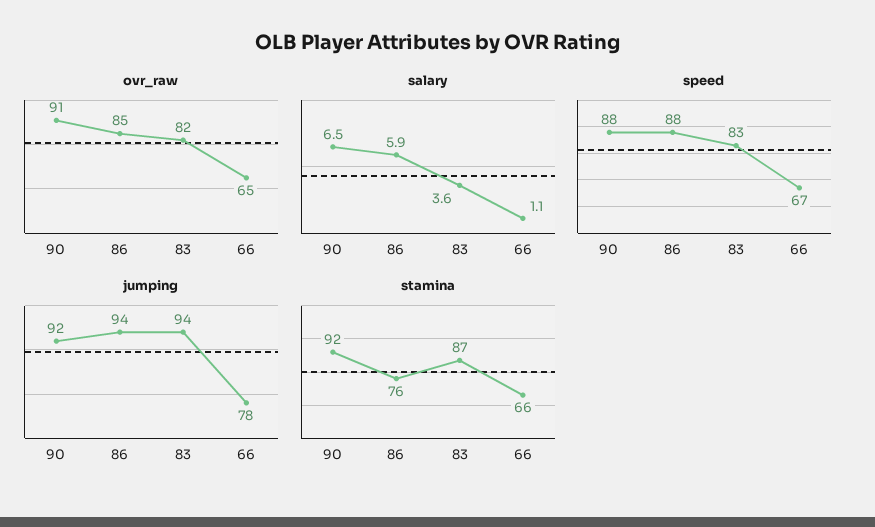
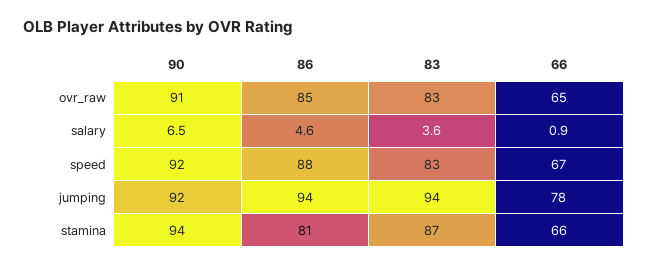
  {
    "ovr_raw": {
      "90": 91,
      "86": 85,
-     "83": 82,
+     "83": 83,
      "66": 65
    },
    "salary": {
      "90": 6.5,
-     "86": 5.9,
+     "86": 4.6,
      "83": 3.6,
-     "66": 1.1
+     "66": 0.9
    },
    "speed": {
-     "90": 88,
+     "90": 92,
      "86": 88,
      "83": 83,
      "66": 67
    },
    "jumping": {
      "90": 92,
      "86": 94,
      "83": 94,
      "66": 78
    },
    "stamina": {
-     "90": 92,
+     "90": 94,
-     "86": 76,
+     "86": 81,
      "83": 87,
      "66": 66
    }
  }

